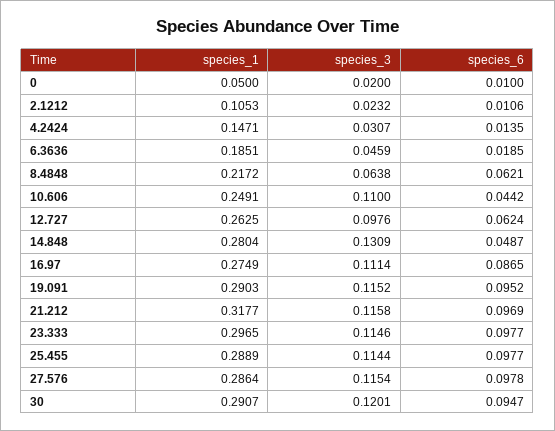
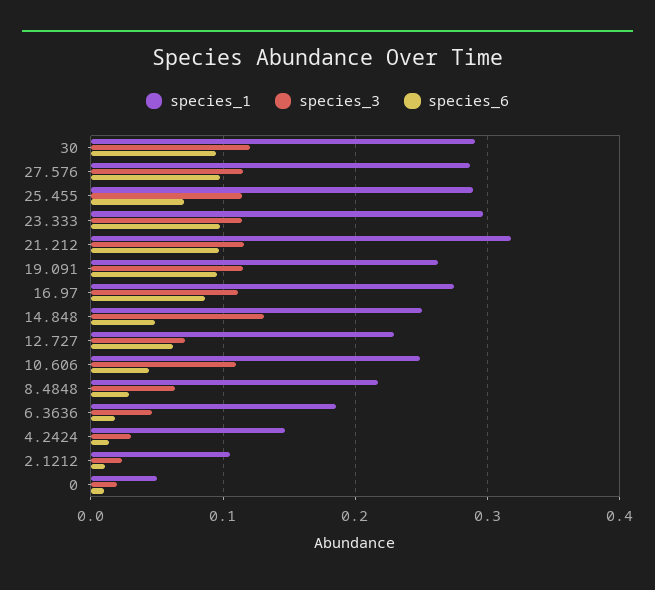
  {
    "species_1": {
      "0": 0.05,
      "2.1212": 0.1053,
      "4.2424": 0.1471,
      "6.3636": 0.1851,
      "8.4848": 0.2172,
      "10.606": 0.2491,
-     "12.727": 0.2625,
+     "12.727": 0.23,
-     "14.848": 0.2804,
+     "14.848": 0.25,
      "16.97": 0.2749,
-     "19.091": 0.2903,
+     "19.091": 0.26,
      "21.212": 0.3177,
      "23.333": 0.2965,
      "25.455": 0.2889,
      "27.576": 0.2864,
      "30": 0.2907
    },
    "species_3": {
      "0": 0.02,
      "2.1212": 0.0232,
      "4.2424": 0.0307,
      "6.3636": 0.0459,
      "8.4848": 0.0638,
      "10.606": 0.11,
-     "12.727": 0.0976,
+     "12.727": 0.07,
      "14.848": 0.1309,
      "16.97": 0.1114,
      "19.091": 0.1152,
      "21.212": 0.1158,
      "23.333": 0.1146,
      "25.455": 0.1144,
      "27.576": 0.1154,
      "30": 0.1201
    },
    "species_6": {
      "0": 0.01,
      "2.1212": 0.0106,
      "4.2424": 0.0135,
      "6.3636": 0.0185,
-     "8.4848": 0.0621,
+     "8.4848": 0.03,
      "10.606": 0.0442,
      "12.727": 0.0624,
      "14.848": 0.0487,
      "16.97": 0.0865,
      "19.091": 0.0952,
      "21.212": 0.0969,
      "23.333": 0.0977,
-     "25.455": 0.0977,
+     "25.455": 0.07,
      "27.576": 0.0978,
      "30": 0.0947
    }
  }

